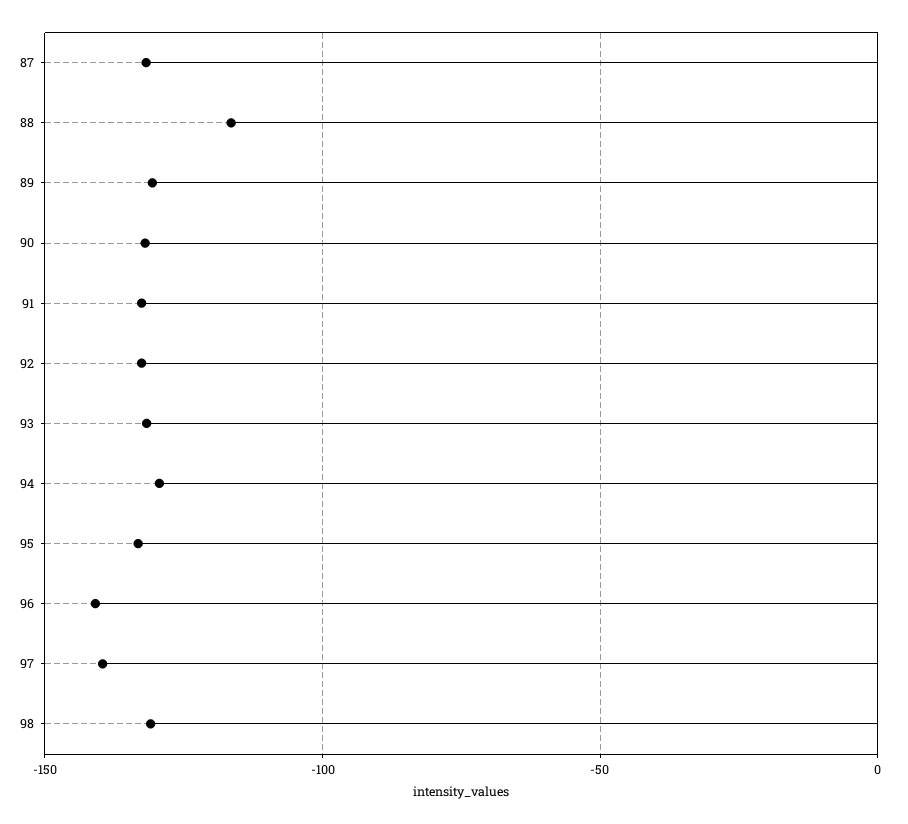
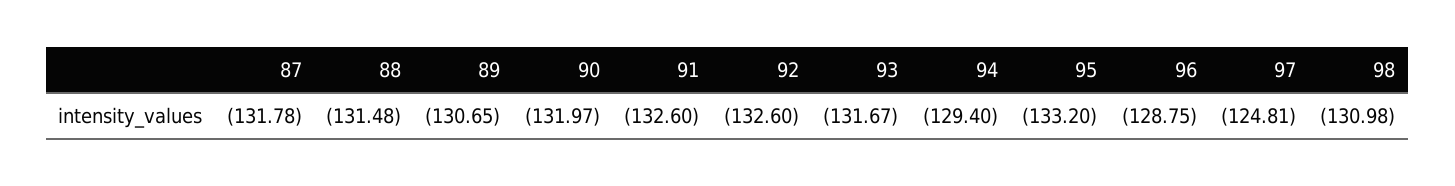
  {
    "87": -131.78,
-   "88": -115,
+   "88": -131.48,
    "89": -130.65,
    "90": -131.97,
    "91": -132.6,
    "92": -132.6,
    "93": -131.67,
    "94": -129.4,
    "95": -133.2,
-   "96": -140,
+   "96": -128.75,
-   "97": -140,
+   "97": -124.81,
    "98": -130.98
  }

